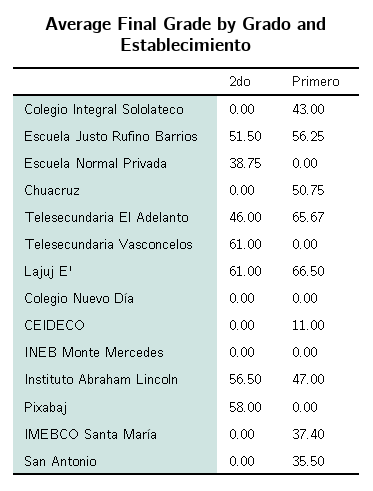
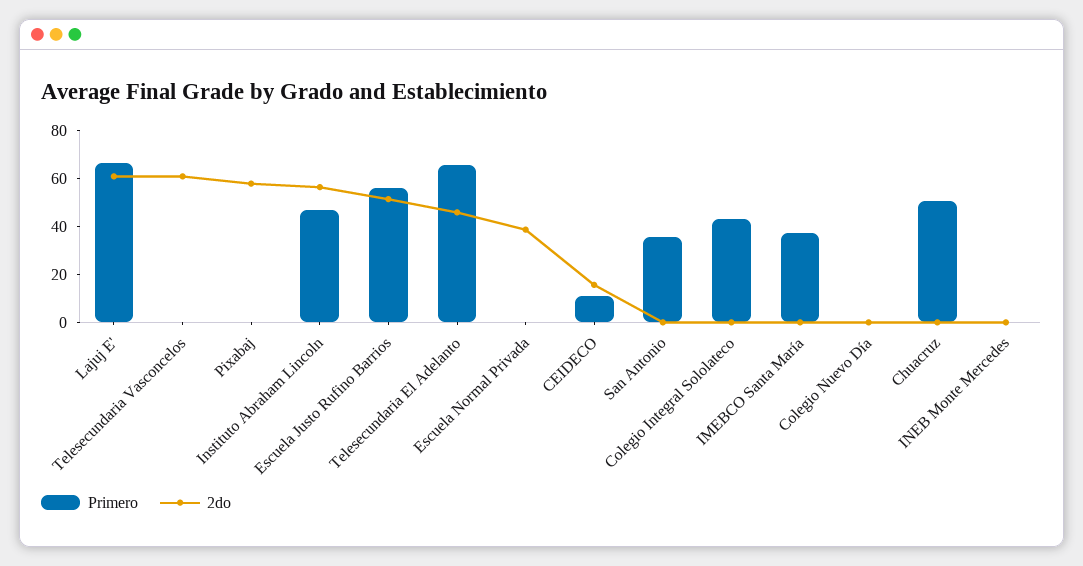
  {
    "2do": {
      "Colegio Integral Sololateco": 0,
      "Escuela Justo Rufino Barrios": 51.5,
      "Escuela Normal Privada": 38.75,
      "Chuacruz": 0,
      "Telesecundaria El Adelanto": 46,
      "Telesecundaria Vasconcelos": 61,
      "Lajuj E'": 61,
      "Colegio Nuevo Día": 0,
-     "CEIDECO": 0,
+     "CEIDECO": 15,
      "INEB Monte Mercedes": 0,
      "Instituto Abraham Lincoln": 56.5,
      "Pixabaj": 58,
      "IMEBCO Santa María": 0,
      "San Antonio": 0
    },
    "Primero": {
      "Colegio Integral Sololateco": 43,
      "Escuela Justo Rufino Barrios": 56.25,
      "Escuela Normal Privada": 0,
      "Chuacruz": 50.75,
      "Telesecundaria El Adelanto": 65.67,
      "Telesecundaria Vasconcelos": 0,
      "Lajuj E'": 66.5,
      "Colegio Nuevo Día": 0,
      "CEIDECO": 11,
      "INEB Monte Mercedes": 0,
      "Instituto Abraham Lincoln": 47,
      "Pixabaj": 0,
      "IMEBCO Santa María": 37.4,
      "San Antonio": 35.5
    }
  }

